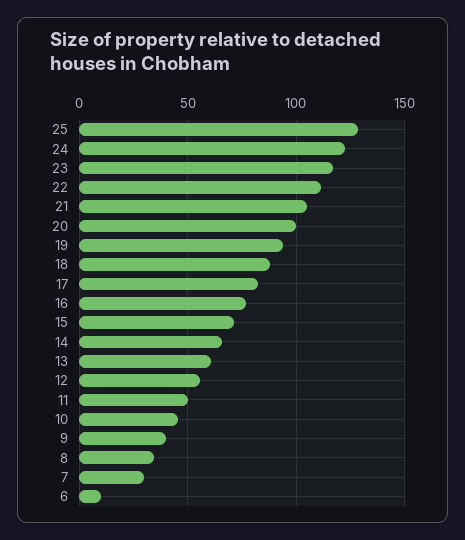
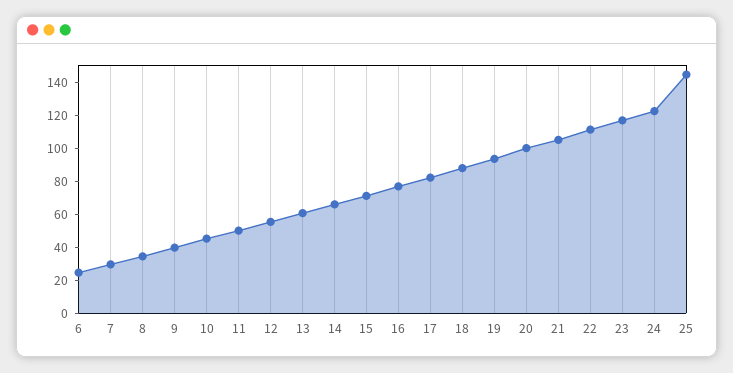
  {
-   "25": 130,
+   "25": 145,
    "24": 125,
    "23": 115,
    "22": 110,
    "21": 105,
    "20": 100,
    "19": 95,
    "18": 90,
    "17": 80,
    "16": 75,
    "15": 70,
    "14": 65,
    "13": 60,
    "12": 55,
    "11": 50,
    "10": 45,
    "9": 40,
    "8": 35,
    "7": 30,
-   "6": 10
+   "6": 25
  }

